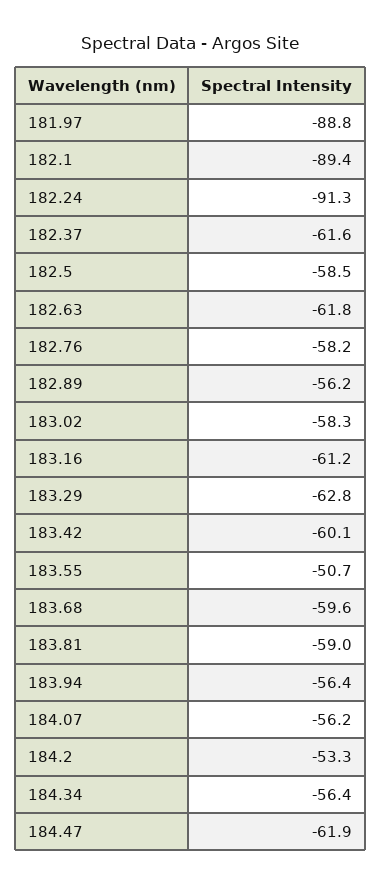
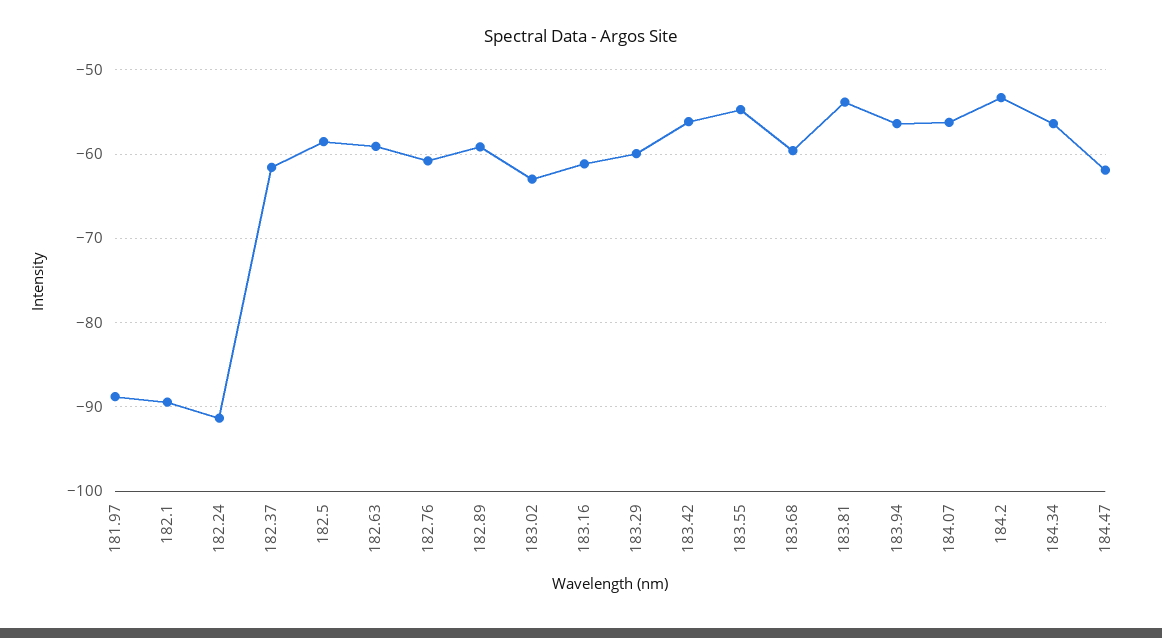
  {
    "181.97": -88.8,
    "182.1": -89.4,
    "182.24": -91.3,
    "182.37": -61.6,
    "182.5": -58.5,
-   "182.63": -61.8,
+   "182.63": -59,
-   "182.76": -58.2,
+   "182.76": -61,
-   "182.89": -56.2,
+   "182.89": -59,
-   "183.02": -58.3,
+   "183.02": -63,
    "183.16": -61.2,
-   "183.29": -62.8,
+   "183.29": -60,
-   "183.42": -60.1,
+   "183.42": -56,
-   "183.55": -50.7,
+   "183.55": -55,
    "183.68": -59.6,
-   "183.81": -59,
+   "183.81": -54,
    "183.94": -56.4,
    "184.07": -56.2,
    "184.2": -53.3,
    "184.34": -56.4,
    "184.47": -61.9
  }

